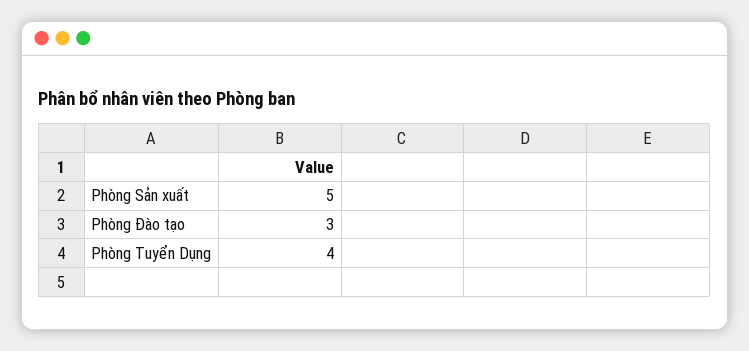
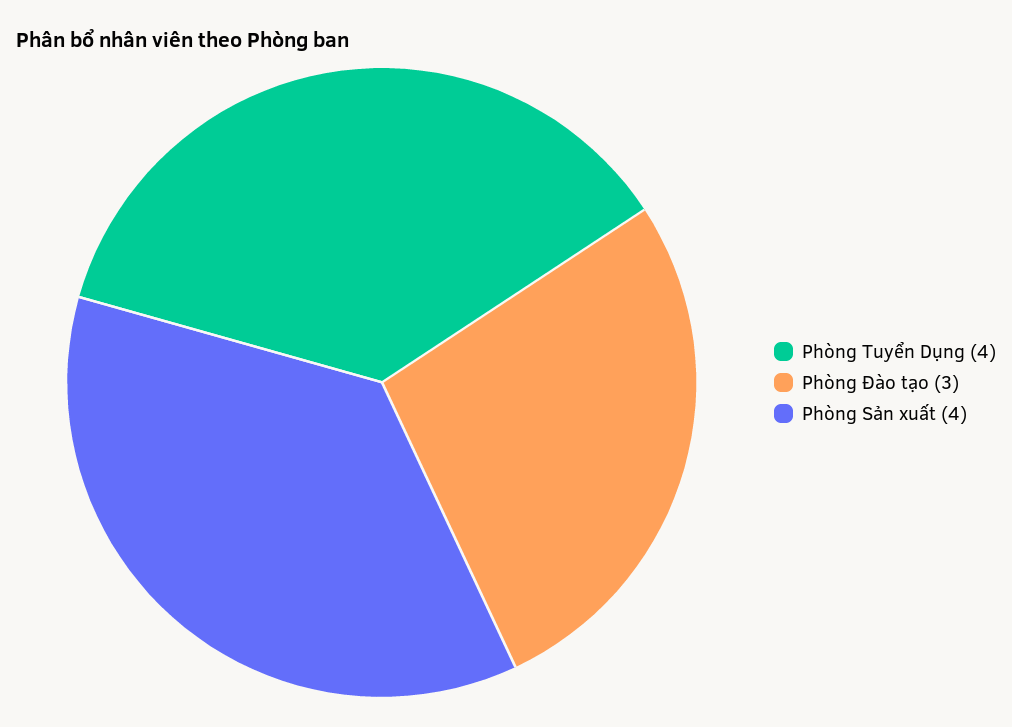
  {
-   "Phòng Sản xuất": 5,
+   "Phòng Sản xuất": 4,
    "Phòng Đào tạo": 3,
    "Phòng Tuyển Dụng": 4
  }

